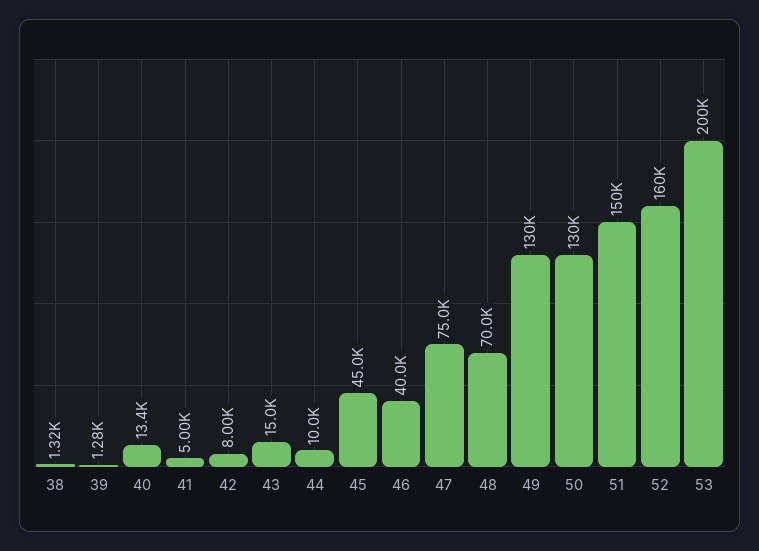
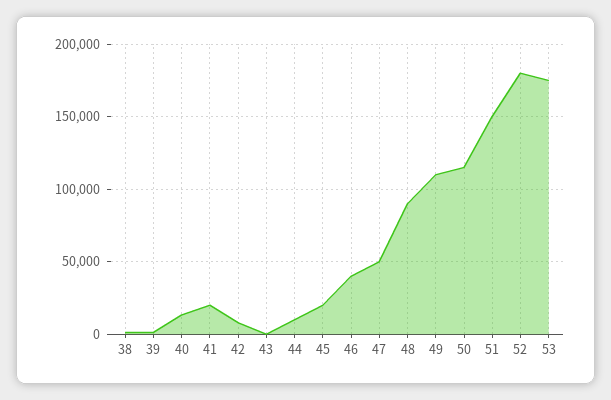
  {
    "38": 1320,
    "39": 1280,
    "40": 13400,
-   "41": 5000,
+   "41": 20000,
    "42": 8000,
-   "43": 15000,
+   "43": 0,
    "44": 10000,
-   "45": 45000,
+   "45": 20000,
    "46": 40000,
-   "47": 75000,
+   "47": 50000,
-   "48": 70000,
+   "48": 90000,
-   "49": 130000,
+   "49": 110000,
-   "50": 130000,
+   "50": 115000,
    "51": 150000,
-   "52": 160000,
+   "52": 180000,
-   "53": 200000
+   "53": 175000
  }

